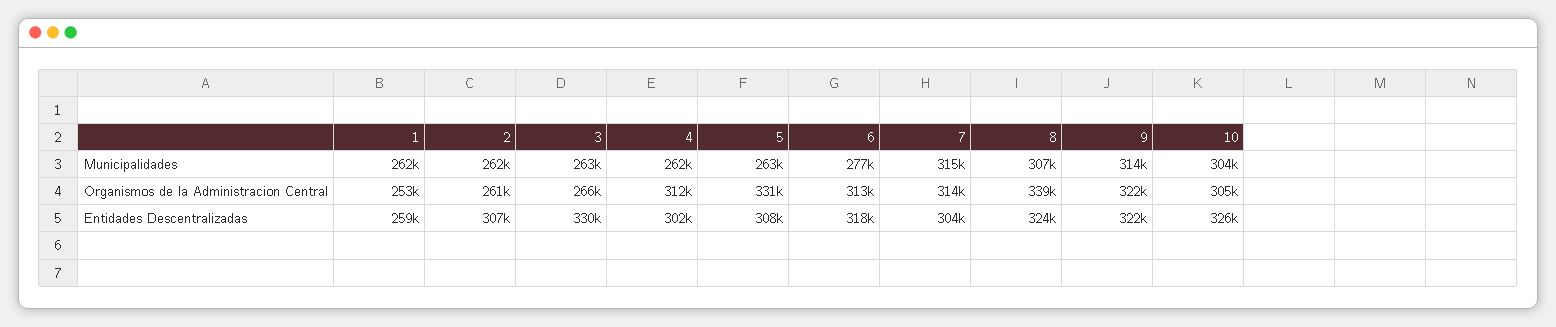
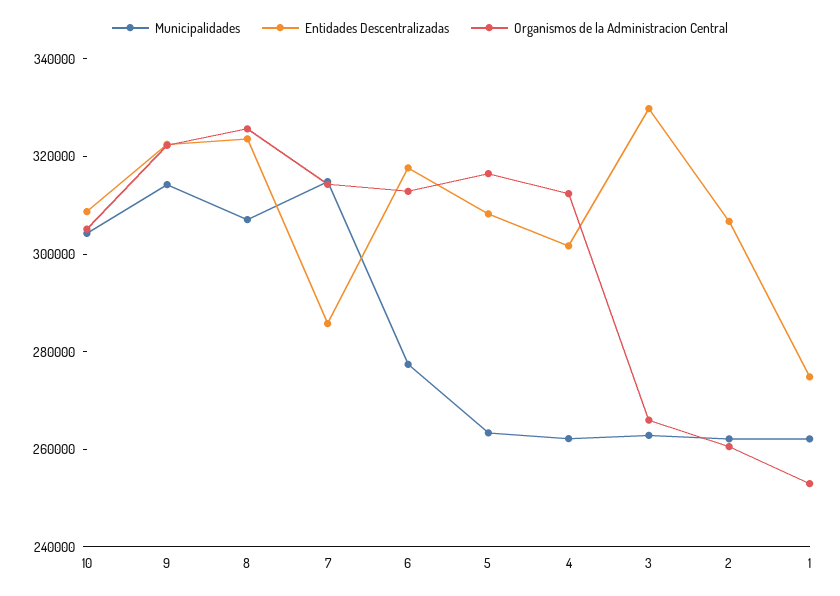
  {
    "Municipalidades": {
      "1": 262000,
      "2": 262000,
      "3": 263000,
      "4": 262000,
      "5": 263000,
      "6": 277000,
      "7": 315000,
      "8": 307000,
      "9": 314000,
      "10": 304000
    },
    "Organismos de la Administracion Central": {
      "1": 253000,
      "2": 261000,
      "3": 266000,
      "4": 312000,
-     "5": 331000,
+     "5": 315000,
      "6": 313000,
      "7": 314000,
-     "8": 339000,
+     "8": 325000,
      "9": 322000,
      "10": 305000
    },
    "Entidades Descentralizadas": {
-     "1": 259000,
+     "1": 275000,
      "2": 307000,
      "3": 330000,
      "4": 302000,
      "5": 308000,
      "6": 318000,
-     "7": 304000,
+     "7": 285000,
      "8": 324000,
      "9": 322000,
-     "10": 326000
+     "10": 310000
    }
  }

